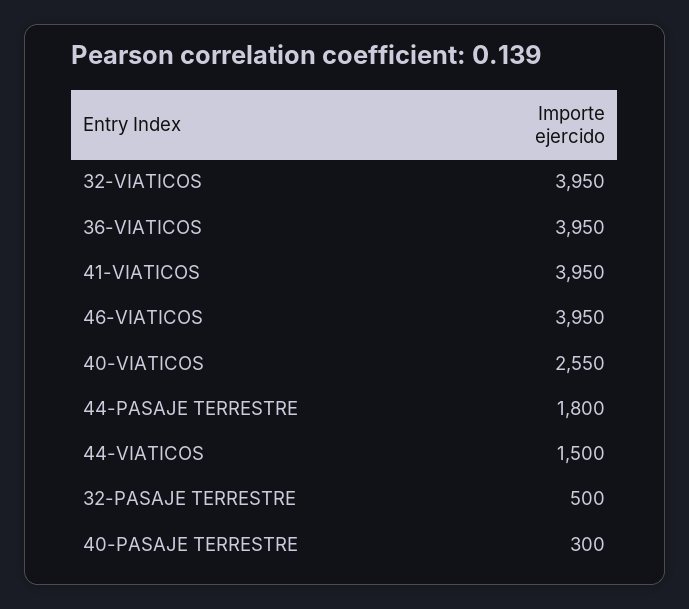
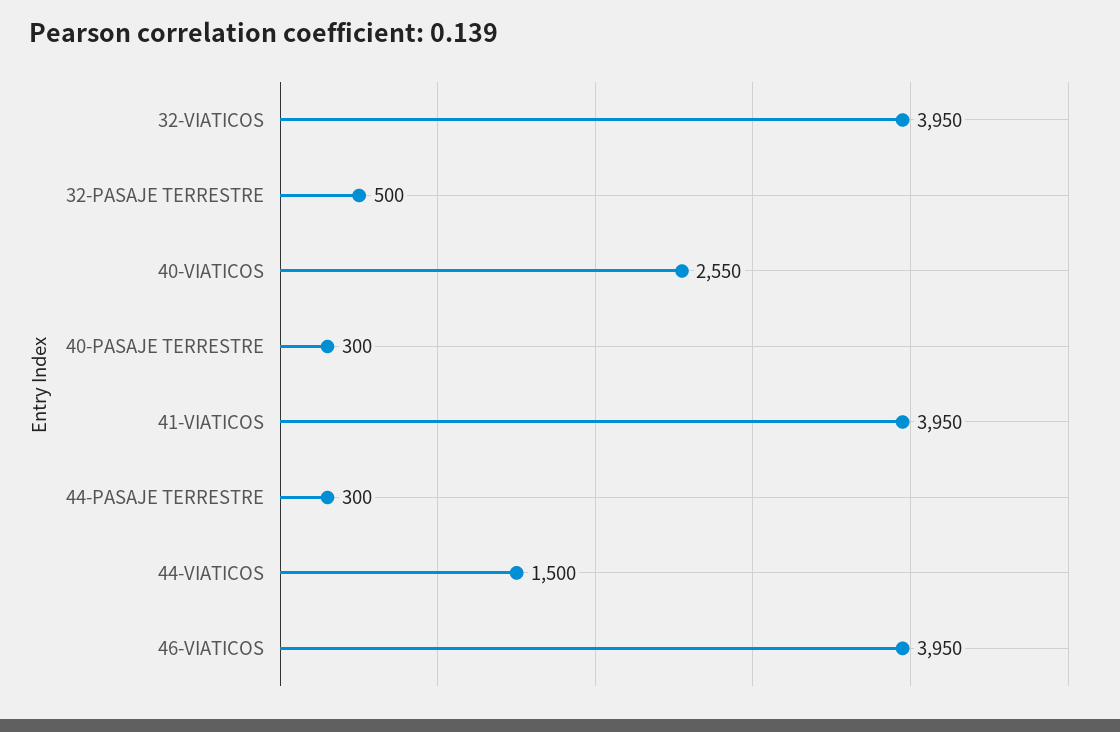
  {
    "32-VIATICOS": 3950,
-   "36-VIATICOS": 3950,
    "41-VIATICOS": 3950,
    "46-VIATICOS": 3950,
    "40-VIATICOS": 2550,
-   "44-PASAJE TERRESTRE": 1800,
+   "44-PASAJE TERRESTRE": 300,
    "44-VIATICOS": 1500,
    "32-PASAJE TERRESTRE": 500,
    "40-PASAJE TERRESTRE": 300
  }

